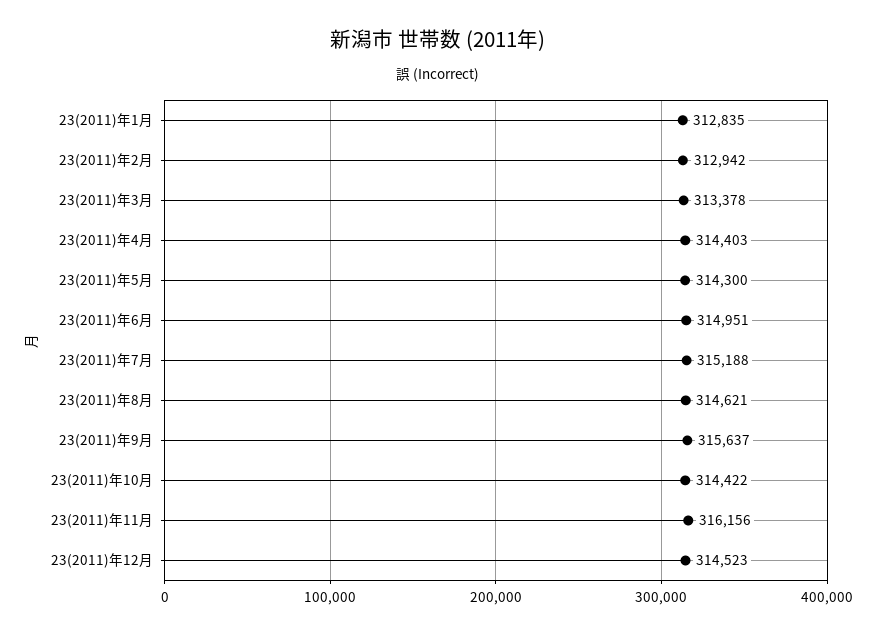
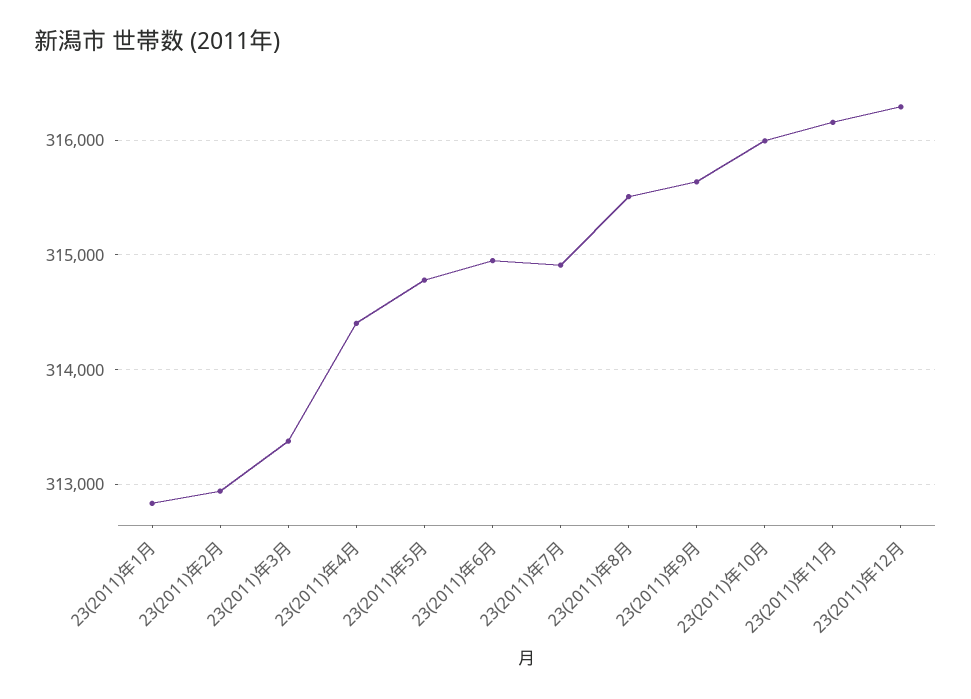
  {
    "23(2011)年1月": 312835,
    "23(2011)年2月": 312942,
    "23(2011)年3月": 313378,
    "23(2011)年4月": 314403,
-   "23(2011)年5月": 314300,
+   "23(2011)年5月": 314800,
    "23(2011)年6月": 314951,
-   "23(2011)年7月": 315188,
+   "23(2011)年7月": 314900,
-   "23(2011)年8月": 314621,
+   "23(2011)年8月": 315500,
    "23(2011)年9月": 315637,
-   "23(2011)年10月": 314422,
+   "23(2011)年10月": 316000,
    "23(2011)年11月": 316156,
-   "23(2011)年12月": 314523
+   "23(2011)年12月": 316300
  }

